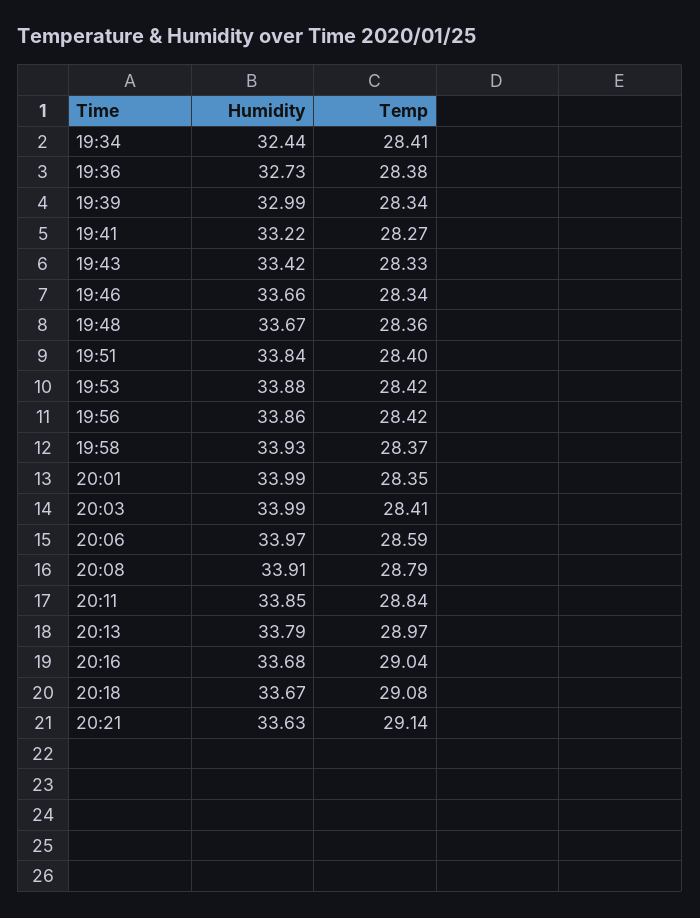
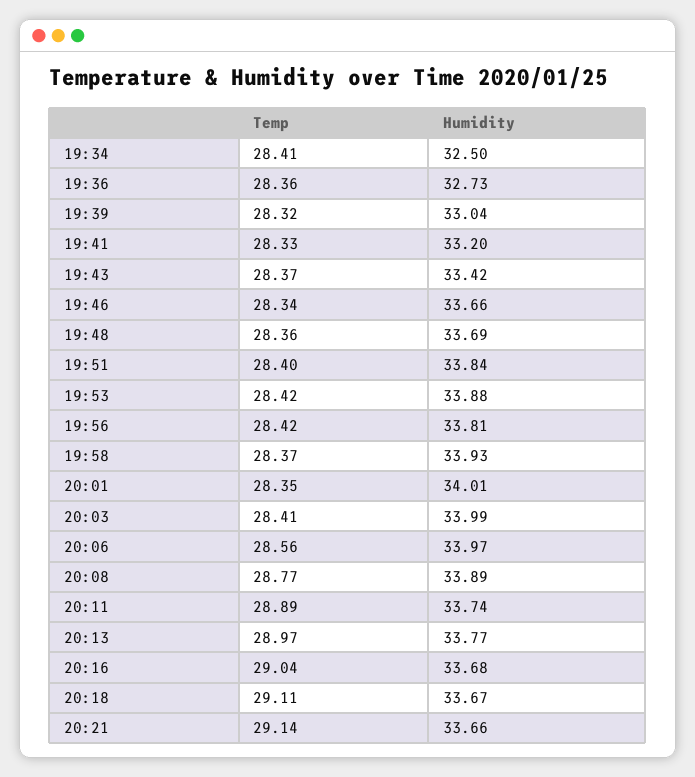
  {
    "Humidity": {
-     "19:34": 32.44,
+     "19:34": 32.5,
      "19:36": 32.73,
-     "19:39": 32.99,
+     "19:39": 33.04,
-     "19:41": 33.22,
+     "19:41": 33.2,
      "19:43": 33.42,
      "19:46": 33.66,
-     "19:48": 33.67,
+     "19:48": 33.69,
      "19:51": 33.84,
      "19:53": 33.88,
-     "19:56": 33.86,
+     "19:56": 33.81,
      "19:58": 33.93,
-     "20:01": 33.99,
+     "20:01": 34.01,
      "20:03": 33.99,
      "20:06": 33.97,
-     "20:08": 33.91,
+     "20:08": 33.89,
-     "20:11": 33.85,
+     "20:11": 33.74,
-     "20:13": 33.79,
+     "20:13": 33.77,
      "20:16": 33.68,
      "20:18": 33.67,
-     "20:21": 33.63
+     "20:21": 33.66
    },
    "Temp": {
      "19:34": 28.41,
-     "19:36": 28.38,
+     "19:36": 28.36,
-     "19:39": 28.34,
+     "19:39": 28.32,
-     "19:41": 28.27,
+     "19:41": 28.33,
-     "19:43": 28.33,
+     "19:43": 28.37,
      "19:46": 28.34,
      "19:48": 28.36,
      "19:51": 28.4,
      "19:53": 28.42,
      "19:56": 28.42,
      "19:58": 28.37,
      "20:01": 28.35,
      "20:03": 28.41,
-     "20:06": 28.59,
+     "20:06": 28.56,
-     "20:08": 28.79,
+     "20:08": 28.77,
-     "20:11": 28.84,
+     "20:11": 28.89,
      "20:13": 28.97,
      "20:16": 29.04,
-     "20:18": 29.08,
+     "20:18": 29.11,
      "20:21": 29.14
    }
  }

